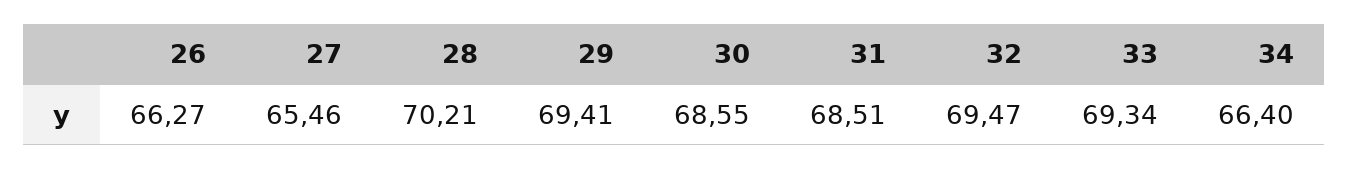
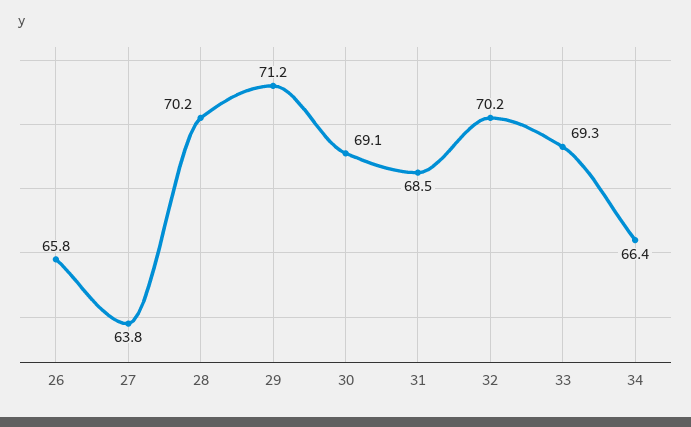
  {
-   "26": 66.27,
+   "26": 65.8,
-   "27": 65.46,
+   "27": 63.8,
    "28": 70.21,
-   "29": 69.41,
+   "29": 71.2,
-   "30": 68.55,
+   "30": 69.1,
    "31": 68.51,
-   "32": 69.47,
+   "32": 70.2,
    "33": 69.34,
    "34": 66.4
  }

